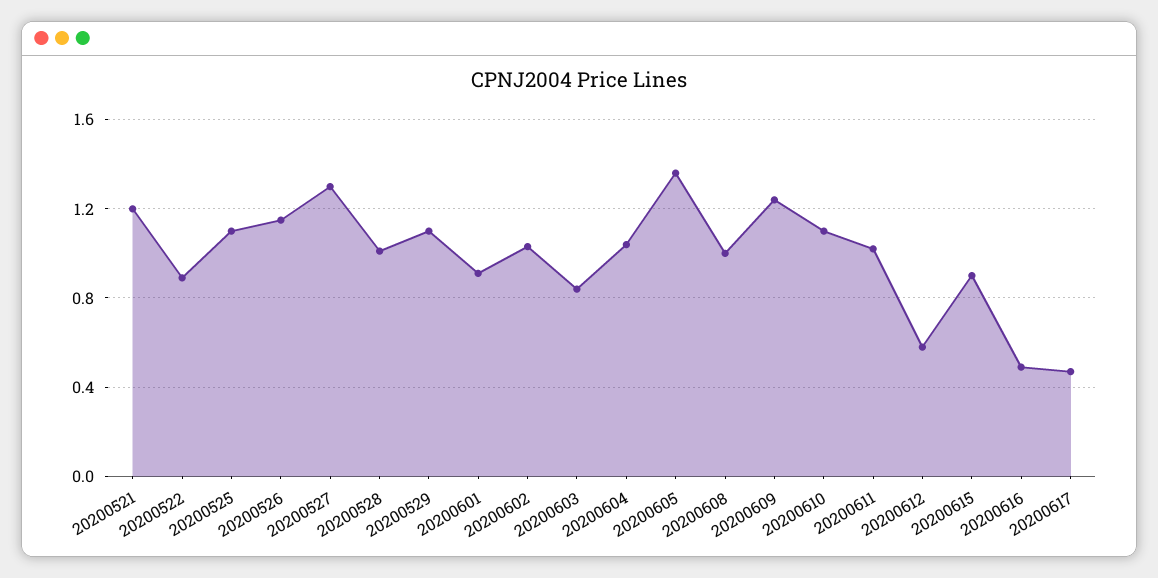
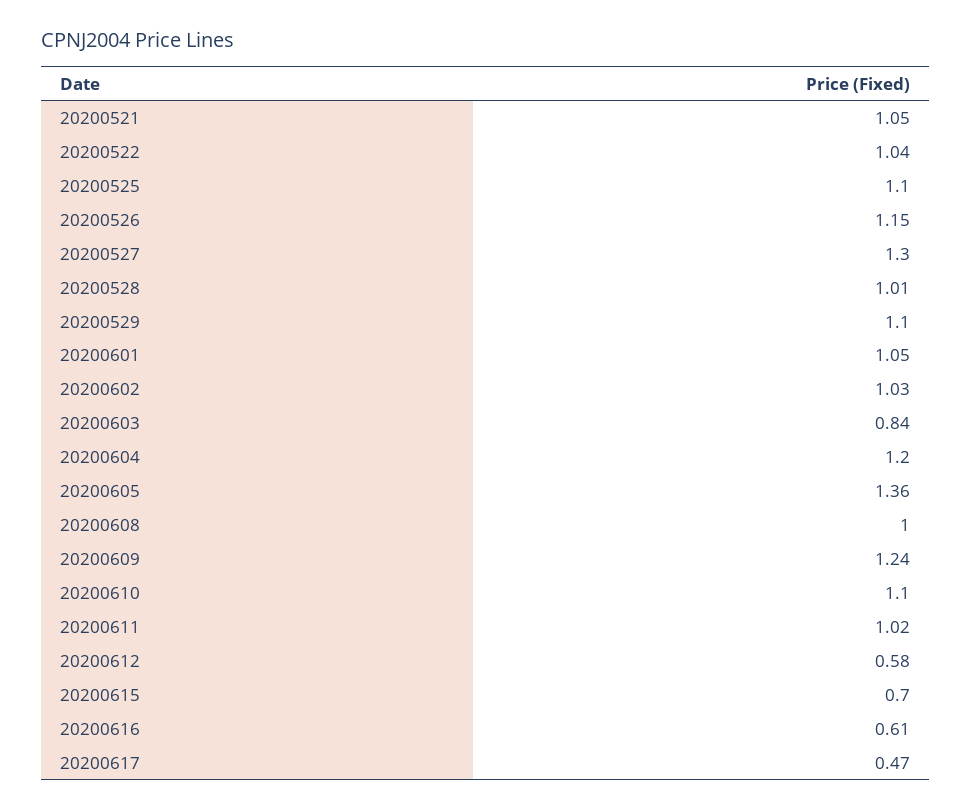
  {
-   "20200521": 1.2,
+   "20200521": 1.05,
-   "20200522": 0.9,
+   "20200522": 1.04,
    "20200525": 1.1,
    "20200526": 1.15,
    "20200527": 1.3,
    "20200528": 1.01,
    "20200529": 1.1,
-   "20200601": 0.9,
+   "20200601": 1.05,
    "20200602": 1.03,
    "20200603": 0.84,
-   "20200604": 1.05,
+   "20200604": 1.2,
    "20200605": 1.36,
    "20200608": 1,
    "20200609": 1.24,
    "20200610": 1.1,
    "20200611": 1.02,
    "20200612": 0.58,
-   "20200615": 0.9,
+   "20200615": 0.7,
-   "20200616": 0.5,
+   "20200616": 0.61,
    "20200617": 0.47
  }

